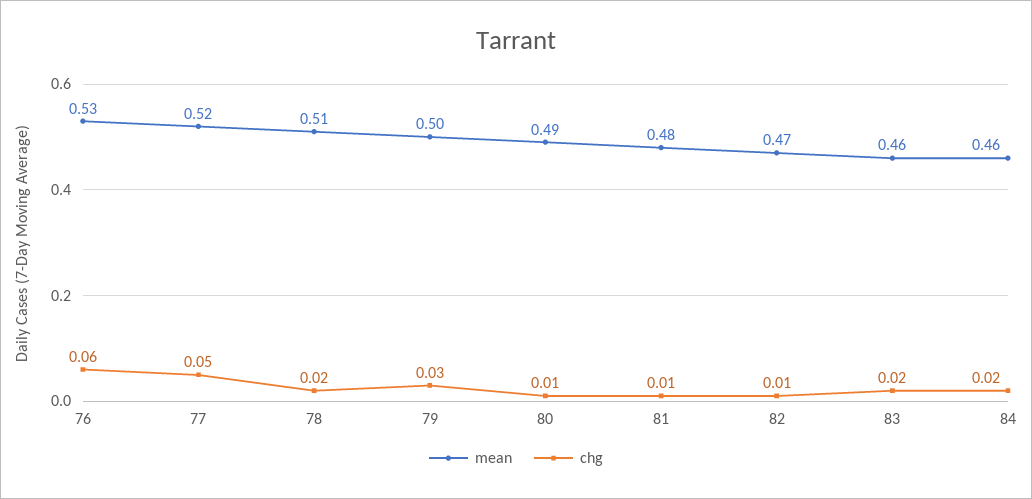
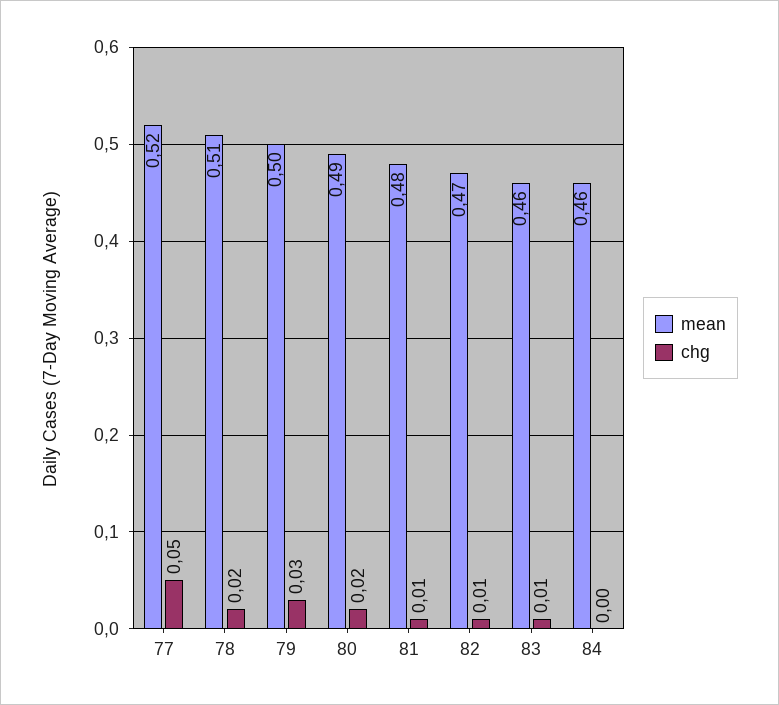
  {
    "mean": {
-     "76": 0.53,
      "77": 0.52,
      "78": 0.51,
      "79": 0.5,
      "80": 0.49,
      "81": 0.48,
      "82": 0.47,
      "83": 0.46,
      "84": 0.46
    },
    "chg": {
-     "76": 0.06,
      "77": 0.05,
      "78": 0.02,
      "79": 0.03,
-     "80": 0.01,
+     "80": 0.02,
      "81": 0.01,
      "82": 0.01,
-     "83": 0.02,
+     "83": 0.01,
-     "84": 0.02
+     "84": 0
    }
  }

